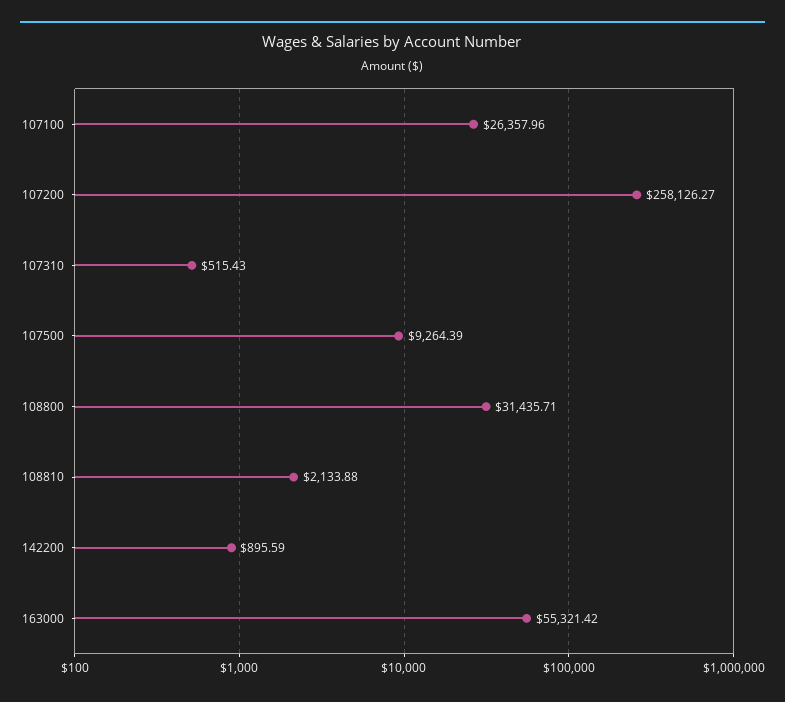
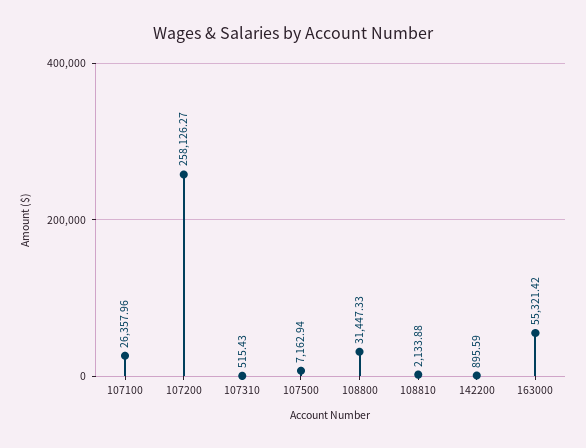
  {
    "107100": 26357.96,
    "107200": 258126.27,
    "107310": 515.43,
-   "107500": 9264.39,
+   "107500": 7162.94,
-   "108800": 31435.71,
+   "108800": 31447.33,
    "108810": 2133.88,
    "142200": 895.59,
    "163000": 55321.42
  }

